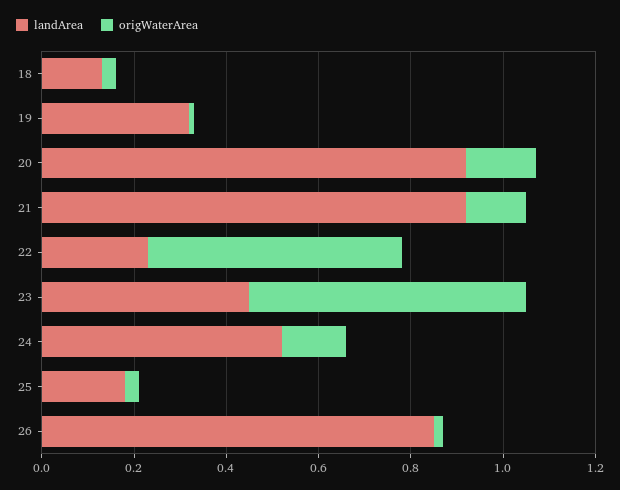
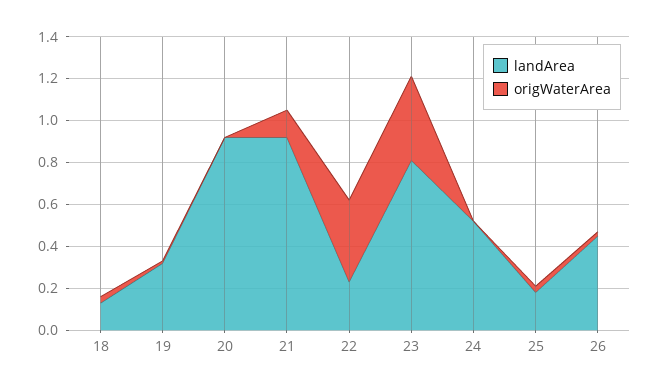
  {
    "landArea": {
      "18": 0.15,
      "19": 0.3,
      "20": 0.9,
      "21": 0.9,
      "22": 0.25,
-     "23": 0.45,
+     "23": 0.8,
      "24": 0.5,
      "25": 0.2,
-     "26": 0.85
+     "26": 0.45
    },
    "origWaterArea": {
      "18": 0.05,
      "19": 0,
-     "20": 0.15,
+     "20": 0,
      "21": 0.15,
-     "22": 0.55,
+     "22": 0.4,
-     "23": 0.6,
+     "23": 0.4,
-     "24": 0.15,
+     "24": 0,
      "25": 0.05,
      "26": 0
    }
  }

